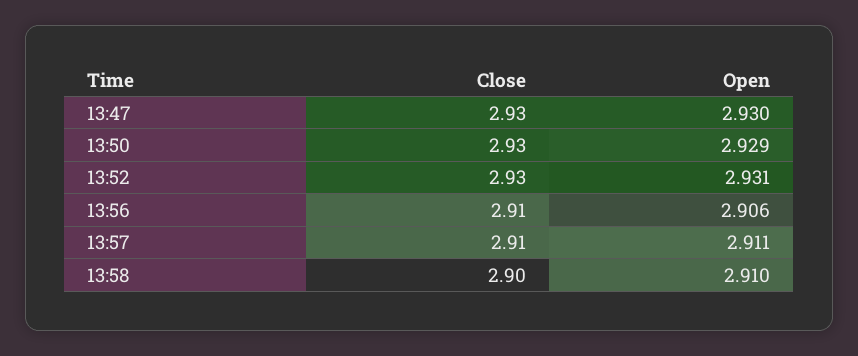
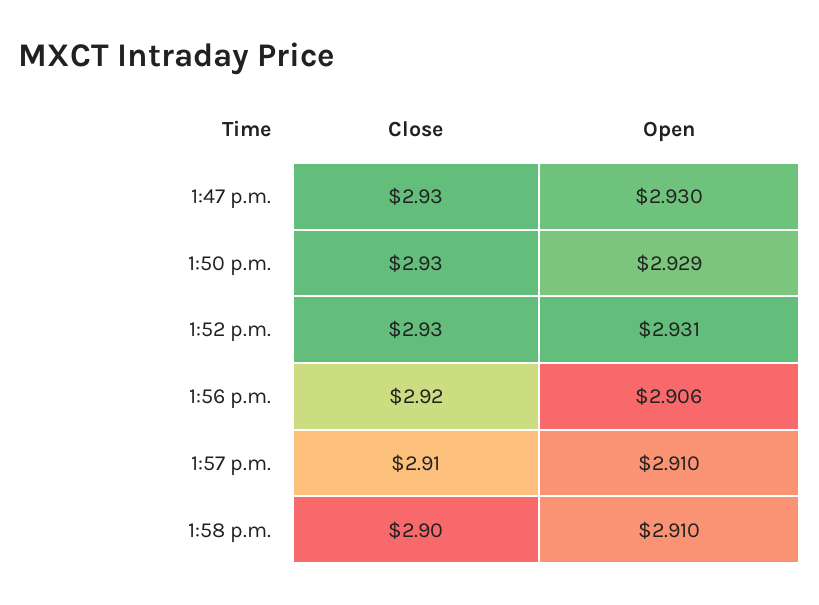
  {
    "Close": {
      "13:47": 2.93,
      "13:50": 2.93,
      "13:52": 2.93,
-     "13:56": 2.91,
+     "13:56": 2.92,
      "13:57": 2.91,
      "13:58": 2.9
    },
    "Open": {
      "13:47": 2.93,
      "13:50": 2.929,
      "13:52": 2.931,
      "13:56": 2.906,
-     "13:57": 2.911,
+     "13:57": 2.91,
      "13:58": 2.91
    }
  }

